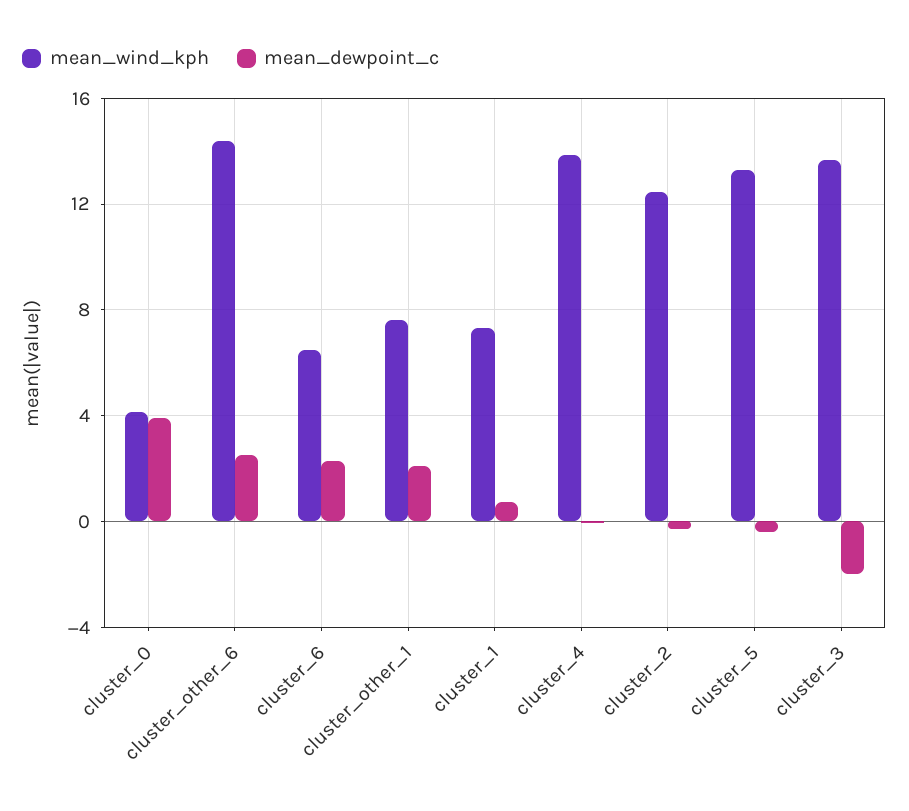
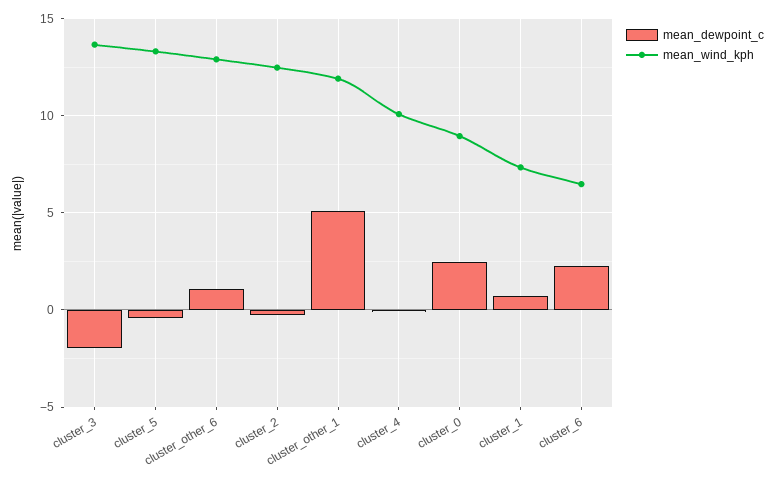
  {
    "mean_wind_kph": {
-     "cluster_0": 4,
+     "cluster_0": 9,
-     "cluster_other_6": 14.5,
+     "cluster_other_6": 13,
      "cluster_6": 6.5,
-     "cluster_other_1": 7.5,
+     "cluster_other_1": 12,
      "cluster_1": 7.5,
-     "cluster_4": 14,
+     "cluster_4": 10,
      "cluster_2": 12.5,
      "cluster_5": 13.5,
      "cluster_3": 13.5
    },
    "mean_dewpoint_c": {
-     "cluster_0": 4,
+     "cluster_0": 2.5,
-     "cluster_other_6": 2.5,
+     "cluster_other_6": 1,
      "cluster_6": 2.5,
-     "cluster_other_1": 2,
+     "cluster_other_1": 5,
      "cluster_1": 0.5,
      "cluster_4": 0,
      "cluster_2": -0.5,
      "cluster_5": -0.5,
      "cluster_3": -2
    }
  }

